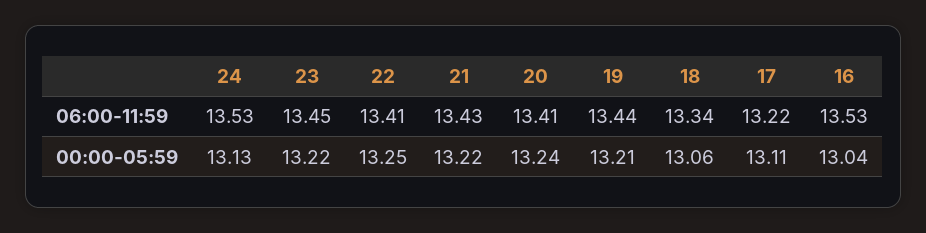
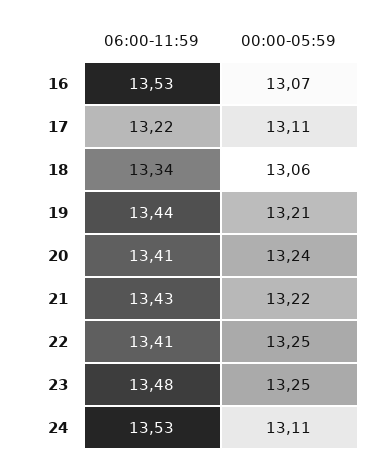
  {
    "24": {
      "06:00-11:59": 13.53,
-     "00:00-05:59": 13.13
+     "00:00-05:59": 13.11
    },
    "23": {
-     "06:00-11:59": 13.45,
+     "06:00-11:59": 13.48,
-     "00:00-05:59": 13.22
+     "00:00-05:59": 13.25
    },
    "22": {
      "06:00-11:59": 13.41,
      "00:00-05:59": 13.25
    },
    "21": {
      "06:00-11:59": 13.43,
      "00:00-05:59": 13.22
    },
    "20": {
      "06:00-11:59": 13.41,
      "00:00-05:59": 13.24
    },
    "19": {
      "06:00-11:59": 13.44,
      "00:00-05:59": 13.21
    },
    "18": {
      "06:00-11:59": 13.34,
      "00:00-05:59": 13.06
    },
    "17": {
      "06:00-11:59": 13.22,
      "00:00-05:59": 13.11
    },
    "16": {
      "06:00-11:59": 13.53,
-     "00:00-05:59": 13.04
+     "00:00-05:59": 13.07
    }
  }

